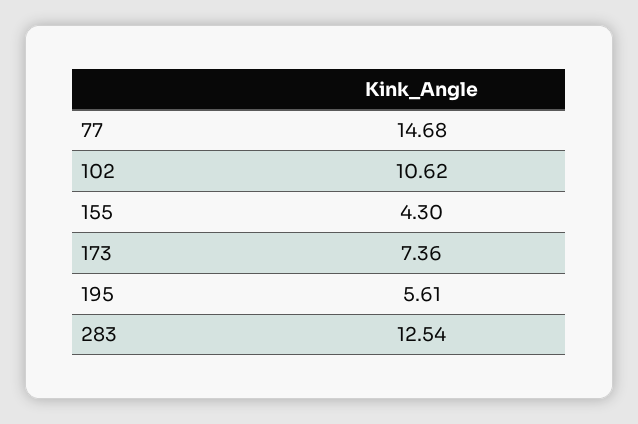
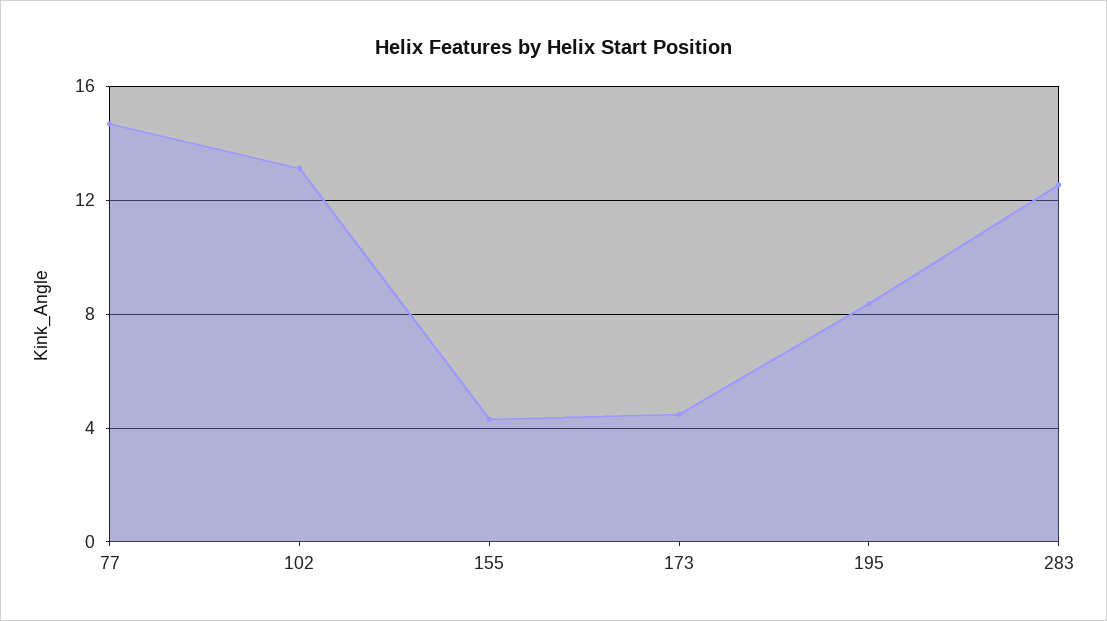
  {
    "77": 14.68,
-   "102": 10.62,
+   "102": 13,
    "155": 4.3,
-   "173": 7.36,
+   "173": 4.5,
-   "195": 5.61,
+   "195": 8.5,
    "283": 12.54
  }

